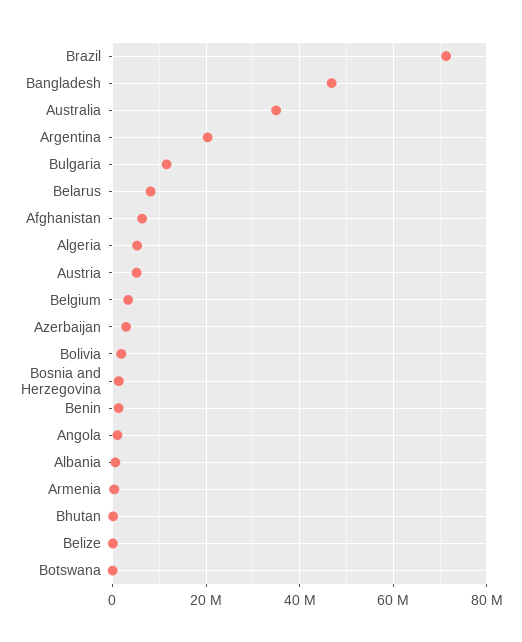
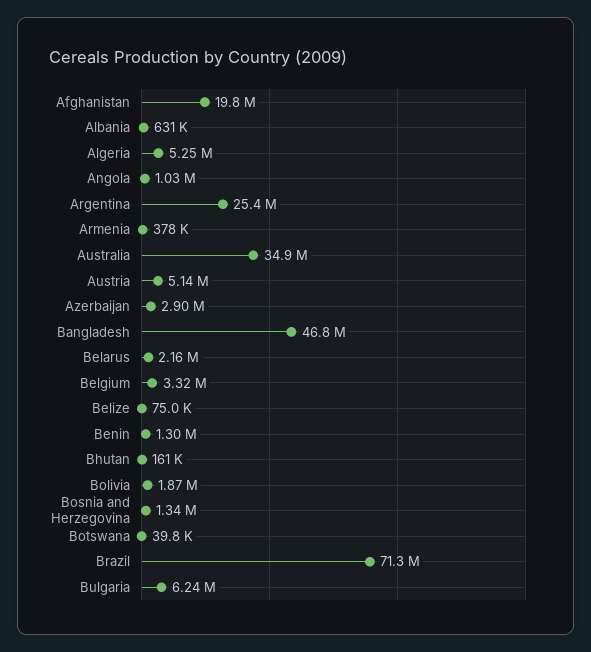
  {
    "Brazil": 71300000,
    "Bangladesh": 46800000,
    "Australia": 34900000,
-   "Argentina": 20000000,
+   "Argentina": 25400000,
-   "Bulgaria": 12000000,
+   "Bulgaria": 6240000,
-   "Belarus": 8000000,
+   "Belarus": 2160000,
-   "Afghanistan": 6000000,
+   "Afghanistan": 19800000,
    "Algeria": 5250000,
    "Austria": 5140000,
    "Belgium": 3320000,
    "Azerbaijan": 2900000,
    "Bolivia": 1870000,
    "Bosnia and Herzegovina": 1340000,
    "Benin": 1300000,
    "Angola": 1030000,
    "Albania": 631000,
    "Armenia": 378000,
    "Bhutan": 161000,
    "Belize": 75000,
    "Botswana": 39800
  }

